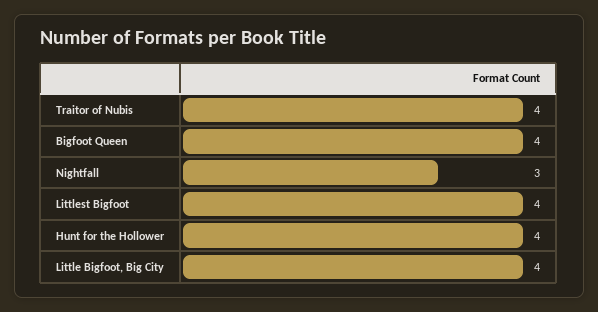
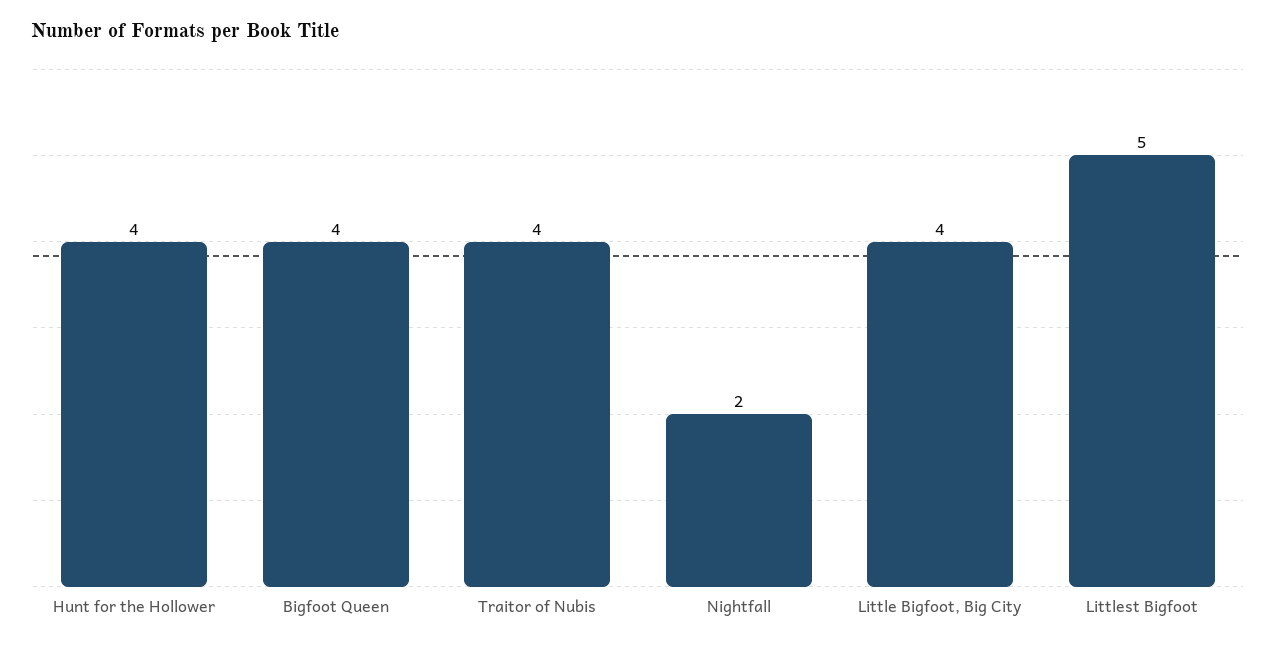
  {
    "Traitor of Nubis": 4,
    "Bigfoot Queen": 4,
-   "Nightfall": 3,
+   "Nightfall": 2,
-   "Littlest Bigfoot": 4,
+   "Littlest Bigfoot": 5,
    "Hunt for the Hollower": 4,
    "Little Bigfoot, Big City": 4
  }

